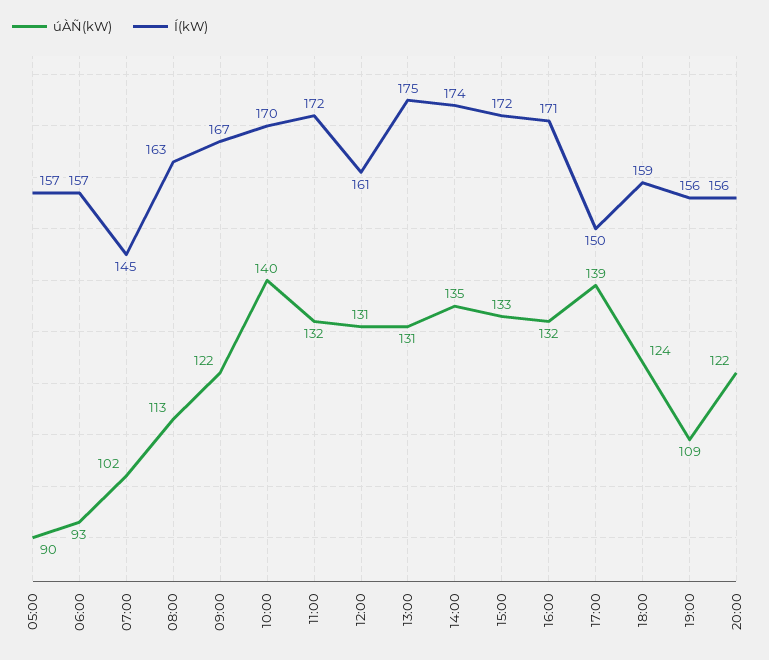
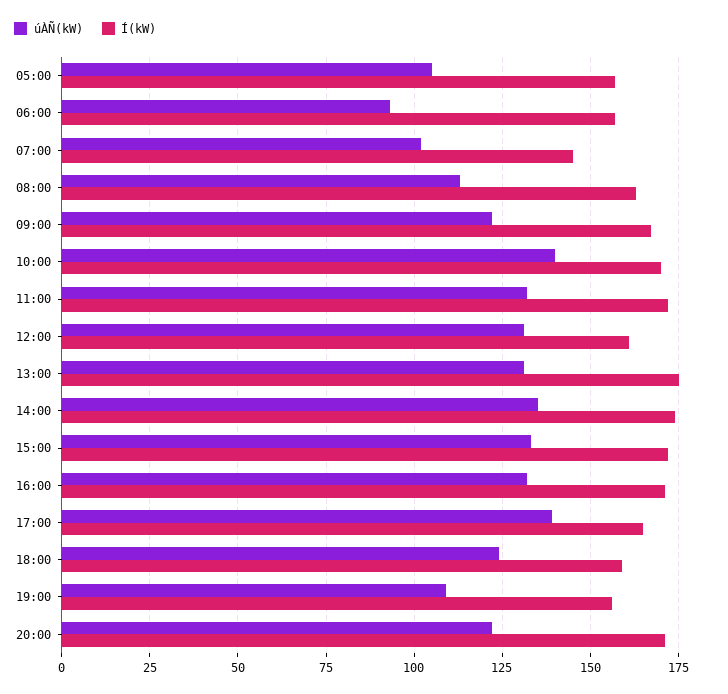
  {
    "úÀÑ(kW)": {
-     "05:00": 90,
+     "05:00": 105,
      "06:00": 93,
      "07:00": 102,
      "08:00": 113,
      "09:00": 122,
      "10:00": 140,
      "11:00": 132,
      "12:00": 131,
      "13:00": 131,
      "14:00": 135,
      "15:00": 133,
      "16:00": 132,
      "17:00": 139,
      "18:00": 124,
      "19:00": 109,
      "20:00": 122
    },
    "Í(kW)": {
      "05:00": 157,
      "06:00": 157,
      "07:00": 145,
      "08:00": 163,
      "09:00": 167,
      "10:00": 170,
      "11:00": 172,
      "12:00": 161,
      "13:00": 175,
      "14:00": 174,
      "15:00": 172,
      "16:00": 171,
-     "17:00": 150,
+     "17:00": 165,
      "18:00": 159,
      "19:00": 156,
-     "20:00": 156
+     "20:00": 170
    }
  }

